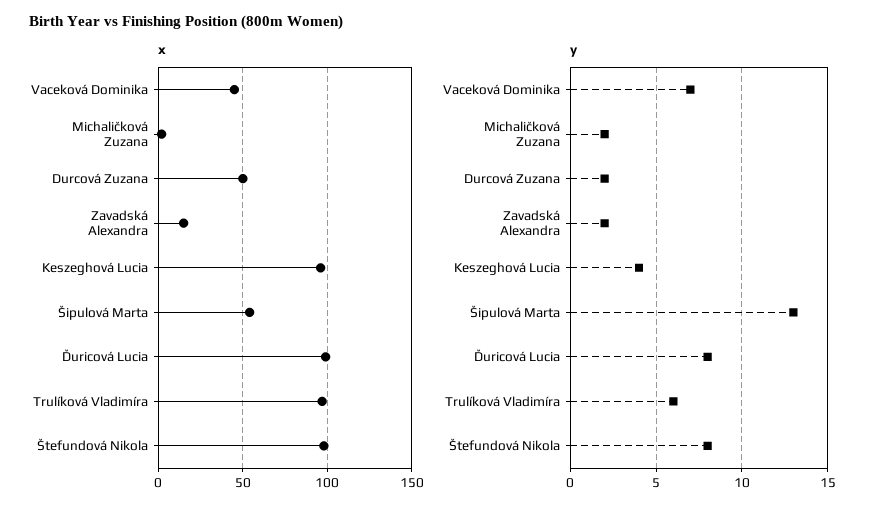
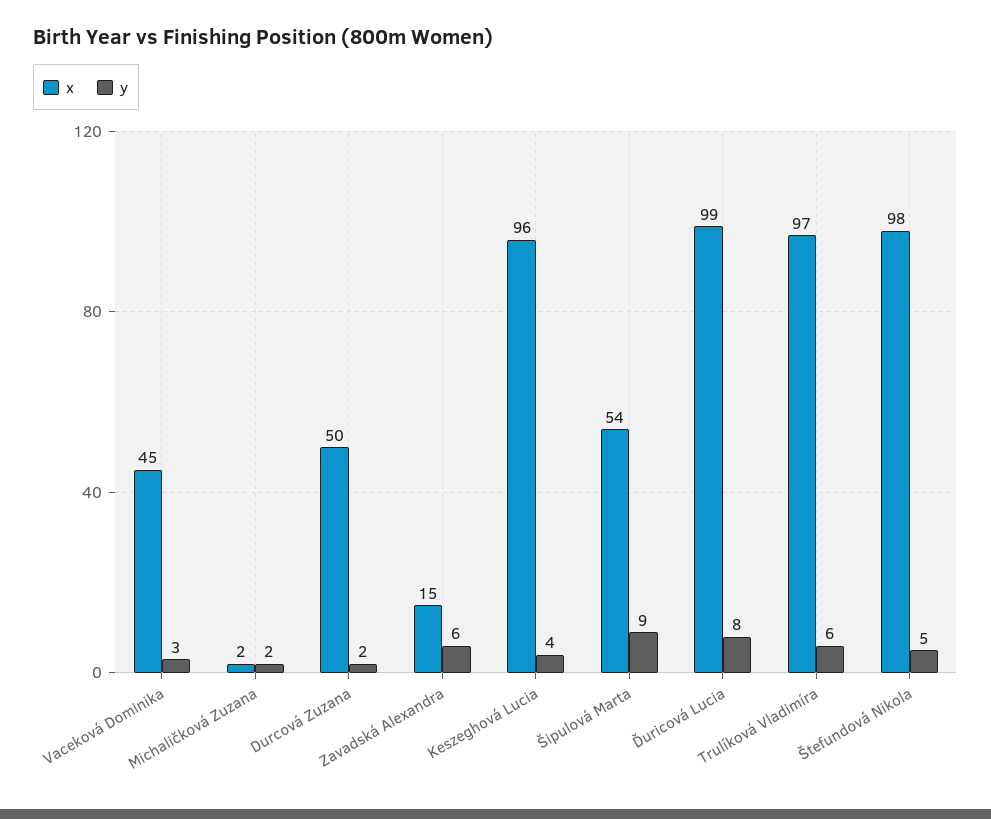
  {
    "x": {
      "Vaceková Dominika": 45,
      "Michaličková Zuzana": 2,
      "Durcová Zuzana": 50,
      "Zavadská Alexandra": 15,
      "Keszeghová Lucia": 96,
      "Šipulová Marta": 54,
      "Ďuricová Lucia": 99,
      "Trulíková Vladimíra": 97,
      "Štefundová Nikola": 98
    },
    "y": {
-     "Vaceková Dominika": 7,
+     "Vaceková Dominika": 3,
      "Michaličková Zuzana": 2,
      "Durcová Zuzana": 2,
-     "Zavadská Alexandra": 2,
+     "Zavadská Alexandra": 6,
      "Keszeghová Lucia": 4,
-     "Šipulová Marta": 13,
+     "Šipulová Marta": 9,
      "Ďuricová Lucia": 8,
      "Trulíková Vladimíra": 6,
-     "Štefundová Nikola": 8
+     "Štefundová Nikola": 5
    }
  }

